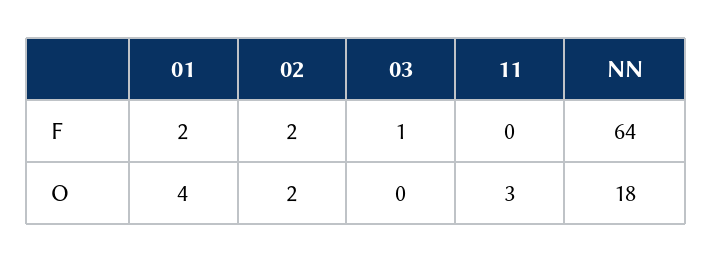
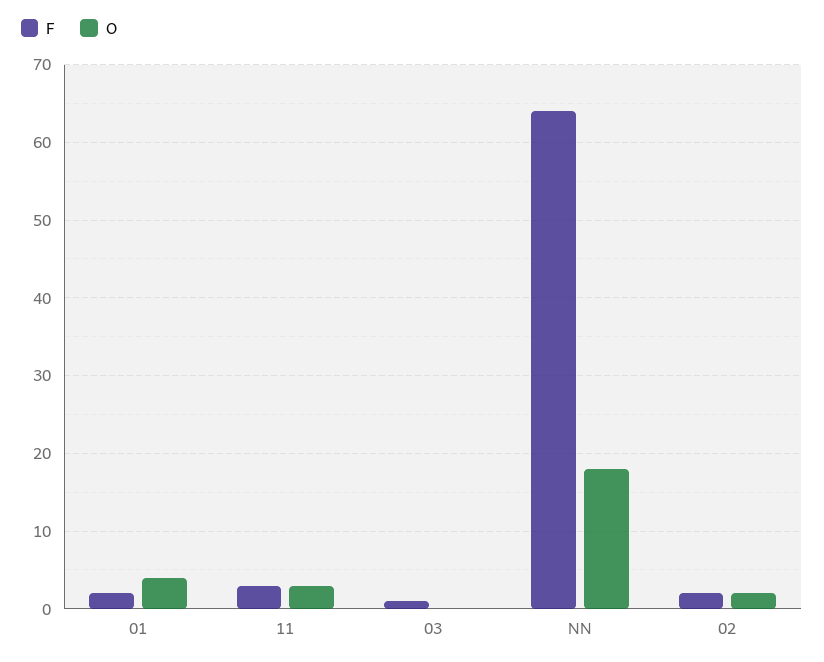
  {
    "F": {
      "01": 2,
      "02": 2,
      "03": 1,
-     "11": 0,
+     "11": 3,
      "NN": 64
    },
    "O": {
      "01": 4,
      "02": 2,
      "03": 0,
      "11": 3,
      "NN": 18
    }
  }

